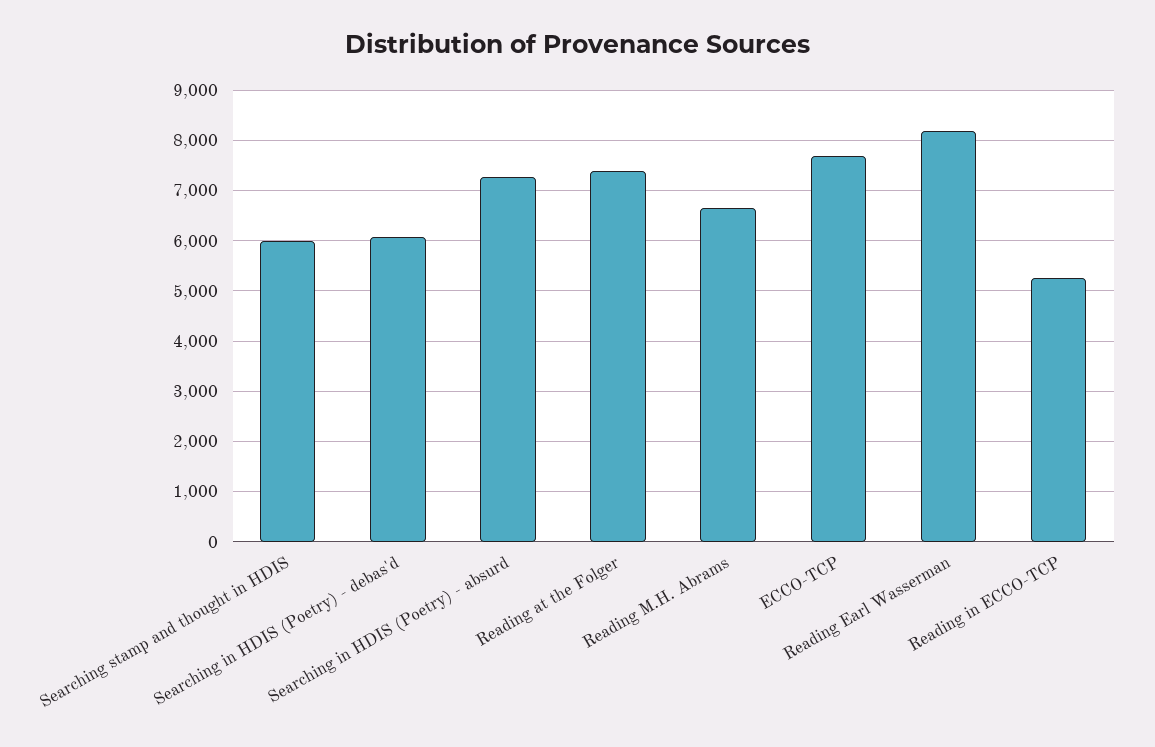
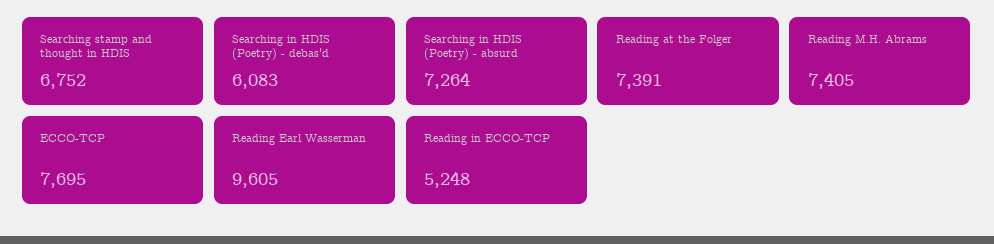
  {
-   "Searching stamp and thought in HDIS": 6000,
+   "Searching stamp and thought in HDIS": 6752,
    "Searching in HDIS (Poetry) - debas'd": 6083,
    "Searching in HDIS (Poetry) - absurd": 7264,
    "Reading at the Folger": 7391,
-   "Reading M.H. Abrams": 6600,
+   "Reading M.H. Abrams": 7405,
    "ECCO-TCP": 7695,
-   "Reading Earl Wasserman": 8200,
+   "Reading Earl Wasserman": 9605,
    "Reading in ECCO-TCP": 5248
  }

